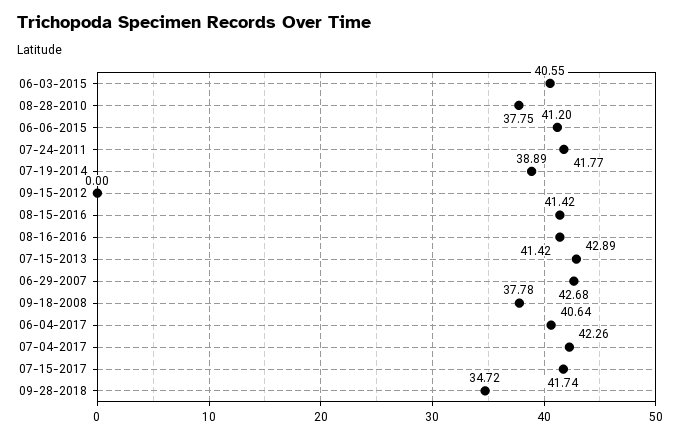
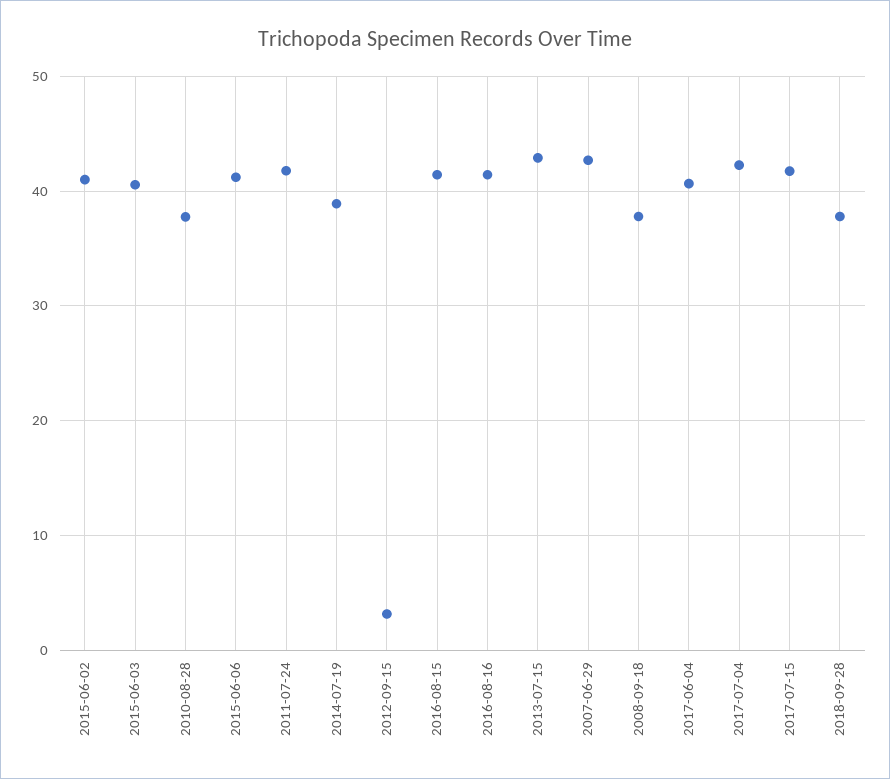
  {
    "06-03-2015": 40.55,
    "08-28-2010": 37.75,
    "06-06-2015": 41.2,
    "07-24-2011": 41.77,
    "07-19-2014": 38.89,
-   "09-15-2012": 0,
+   "09-15-2012": 3,
    "08-15-2016": 41.42,
    "08-16-2016": 41.42,
    "07-15-2013": 42.89,
    "06-29-2007": 42.68,
    "09-18-2008": 37.78,
    "06-04-2017": 40.64,
    "07-04-2017": 42.26,
    "07-15-2017": 41.74,
-   "09-28-2018": 34.72
+   "09-28-2018": 38,
+   "2015-06-02": 41
  }

